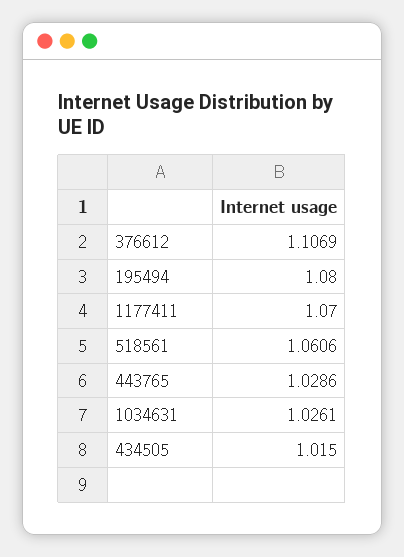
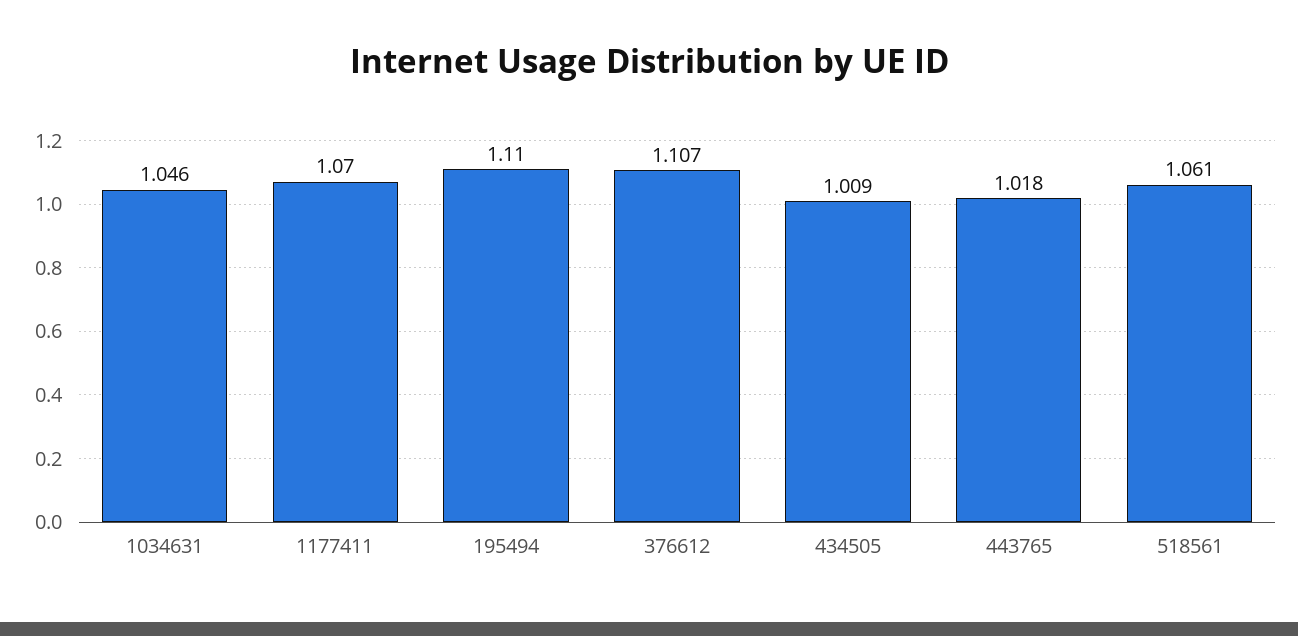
  {
    "376612": 1.1069,
-   "195494": 1.08,
+   "195494": 1.11,
    "1177411": 1.07,
    "518561": 1.0606,
-   "443765": 1.0286,
+   "443765": 1.018,
-   "1034631": 1.0261,
+   "1034631": 1.046,
-   "434505": 1.015
+   "434505": 1.009
  }

